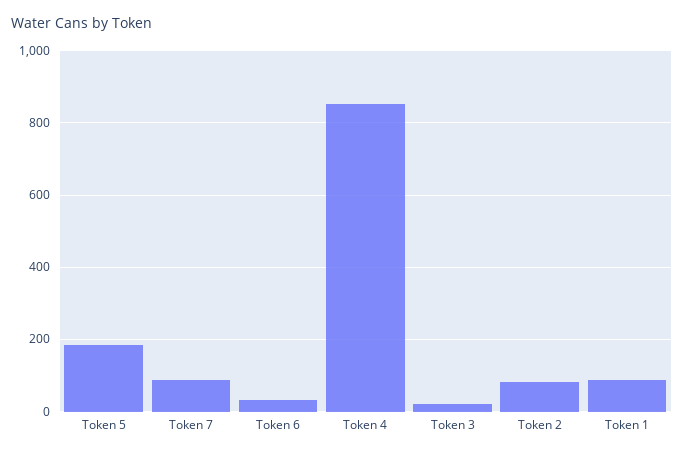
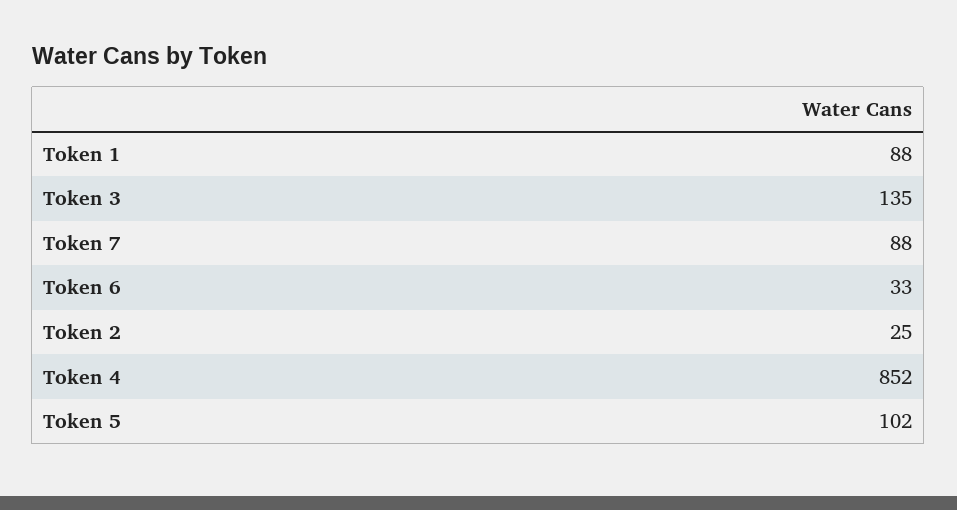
  {
-   "Token 5": 180,
+   "Token 5": 102,
    "Token 7": 88,
    "Token 6": 33,
    "Token 4": 852,
-   "Token 3": 20,
+   "Token 3": 135,
-   "Token 2": 80,
+   "Token 2": 25,
    "Token 1": 88
  }

